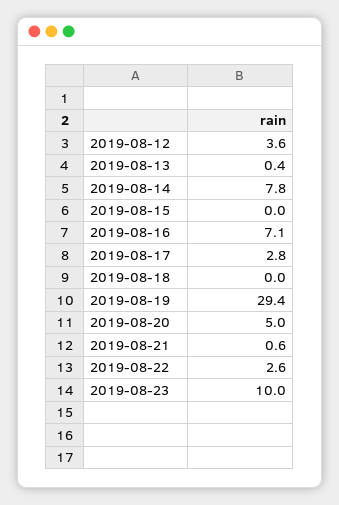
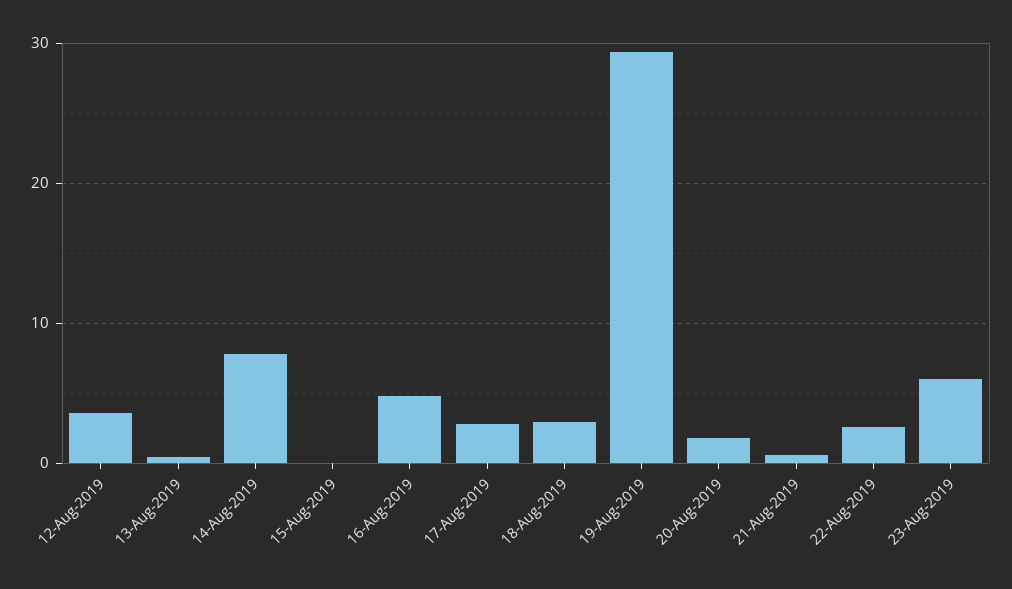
  {
    "2019-08-12": 3.6,
    "2019-08-13": 0.4,
    "2019-08-14": 7.8,
    "2019-08-15": 0,
-   "2019-08-16": 7.1,
+   "2019-08-16": 5,
    "2019-08-17": 2.8,
-   "2019-08-18": 0,
+   "2019-08-18": 3,
    "2019-08-19": 29.4,
-   "2019-08-20": 5,
+   "2019-08-20": 2,
    "2019-08-21": 0.6,
    "2019-08-22": 2.6,
-   "2019-08-23": 10
+   "2019-08-23": 6
  }

